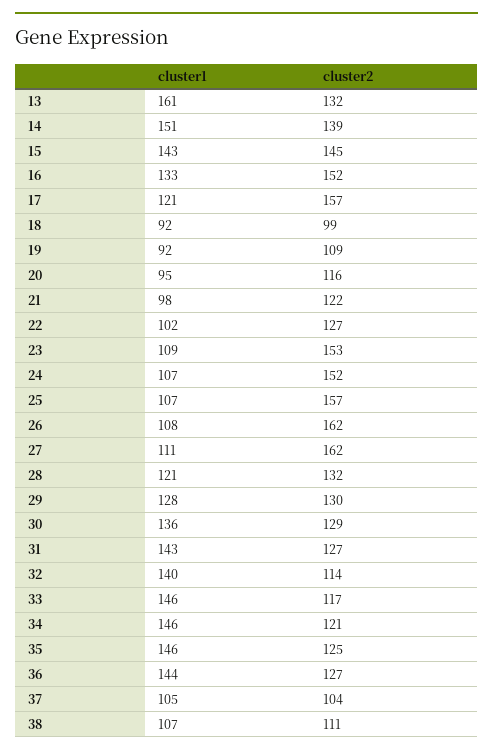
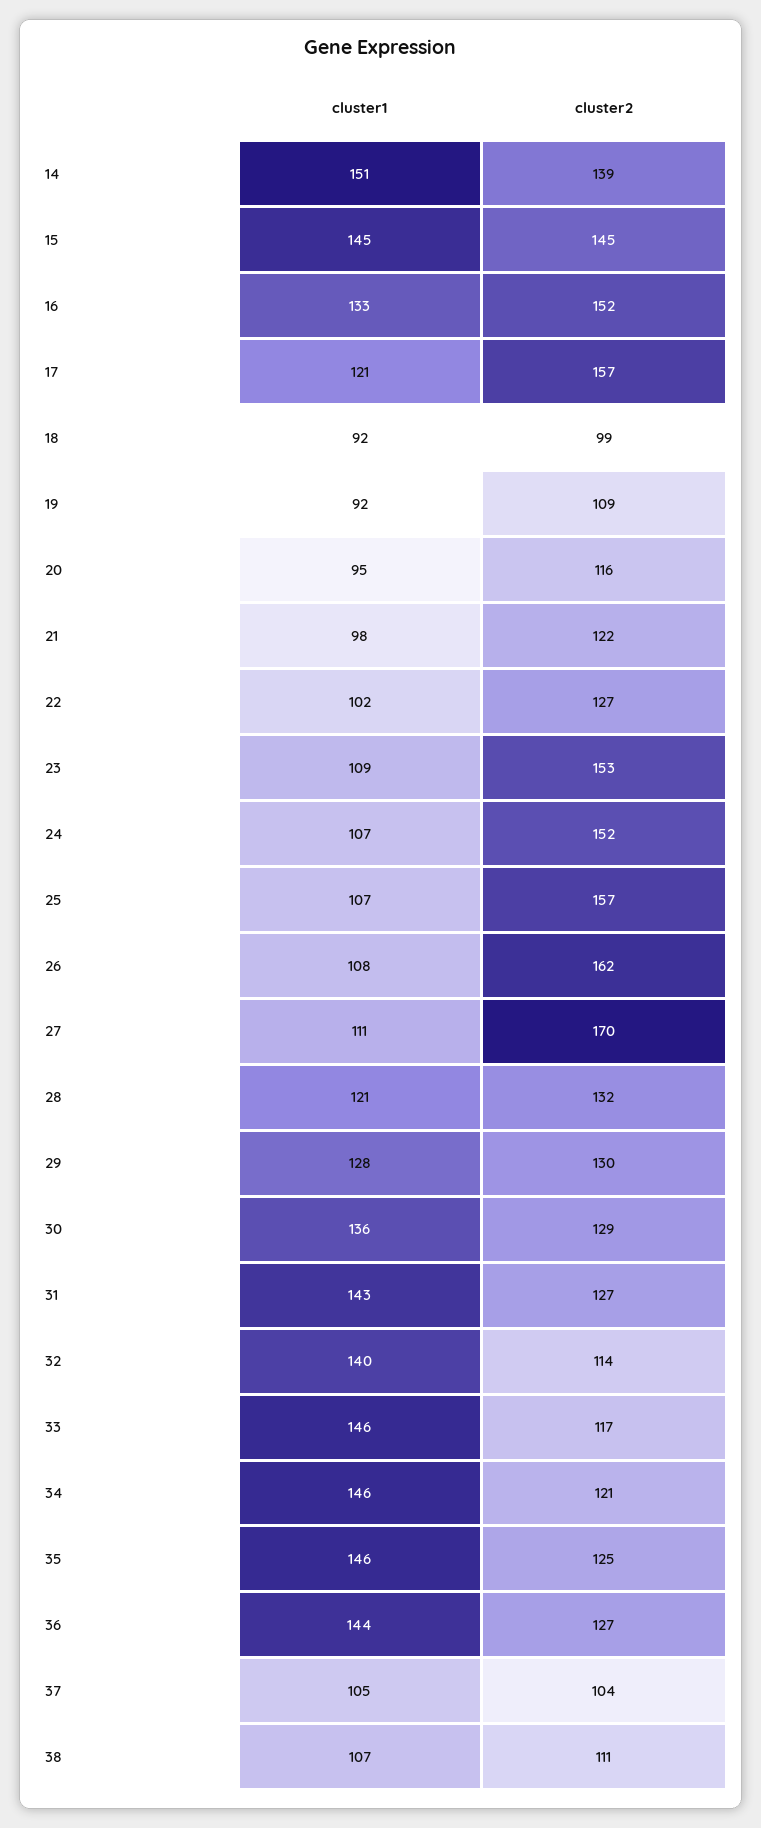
  {
    "cluster1": {
-     "13": 161,
      "14": 151,
-     "15": 143,
+     "15": 145,
      "16": 133,
      "17": 121,
      "18": 92,
      "19": 92,
      "20": 95,
      "21": 98,
      "22": 102,
      "23": 109,
      "24": 107,
      "25": 107,
      "26": 108,
      "27": 111,
      "28": 121,
      "29": 128,
      "30": 136,
      "31": 143,
      "32": 140,
      "33": 146,
      "34": 146,
      "35": 146,
      "36": 144,
      "37": 105,
      "38": 107
    },
    "cluster2": {
-     "13": 132,
      "14": 139,
      "15": 145,
      "16": 152,
      "17": 157,
      "18": 99,
      "19": 109,
      "20": 116,
      "21": 122,
      "22": 127,
      "23": 153,
      "24": 152,
      "25": 157,
      "26": 162,
-     "27": 162,
+     "27": 170,
      "28": 132,
      "29": 130,
      "30": 129,
      "31": 127,
      "32": 114,
      "33": 117,
      "34": 121,
      "35": 125,
      "36": 127,
      "37": 104,
      "38": 111
    }
  }

